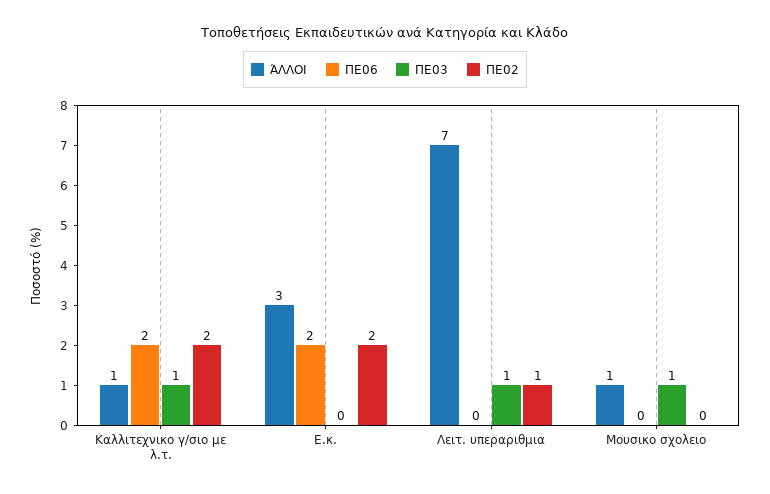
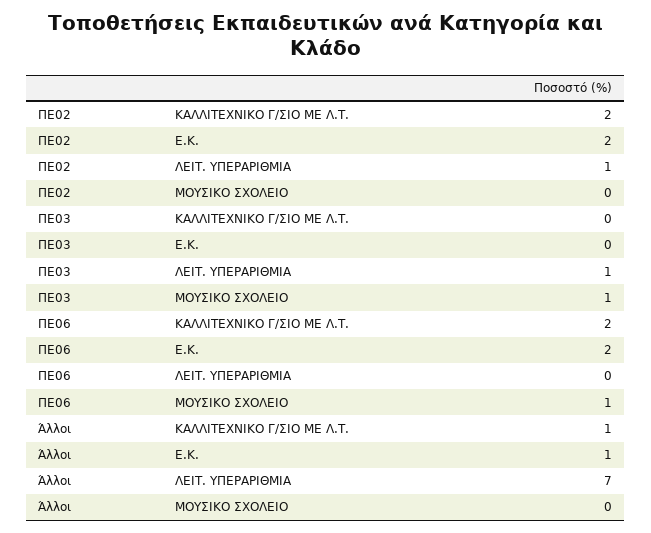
  {
    "ΆΛΛΟΙ": {
      "Καλλιτεχνικο γ/σιο με λ.τ.": 1,
-     "Ε.κ.": 3,
+     "Ε.κ.": 1,
      "Λειτ. υπεραριθμια": 7,
-     "Μουσικο σχολειο": 1
+     "Μουσικο σχολειο": 0
    },
    "ΠΕ06": {
      "Καλλιτεχνικο γ/σιο με λ.τ.": 2,
      "Ε.κ.": 2,
      "Λειτ. υπεραριθμια": 0,
-     "Μουσικο σχολειο": 0
+     "Μουσικο σχολειο": 1
    },
    "ΠΕ03": {
-     "Καλλιτεχνικο γ/σιο με λ.τ.": 1,
+     "Καλλιτεχνικο γ/σιο με λ.τ.": 0,
      "Ε.κ.": 0,
      "Λειτ. υπεραριθμια": 1,
      "Μουσικο σχολειο": 1
    },
    "ΠΕ02": {
      "Καλλιτεχνικο γ/σιο με λ.τ.": 2,
      "Ε.κ.": 2,
      "Λειτ. υπεραριθμια": 1,
      "Μουσικο σχολειο": 0
    }
  }

